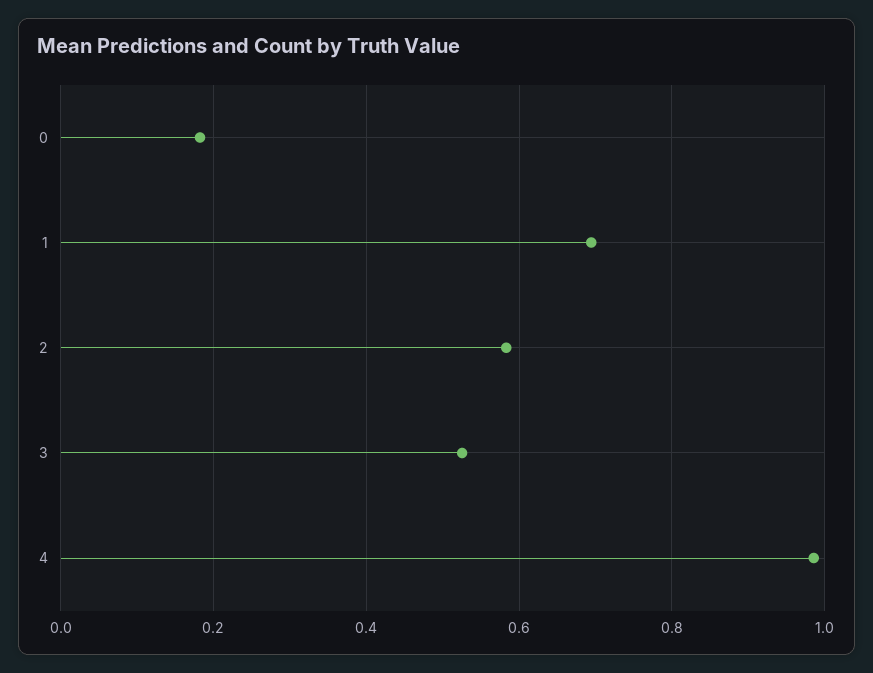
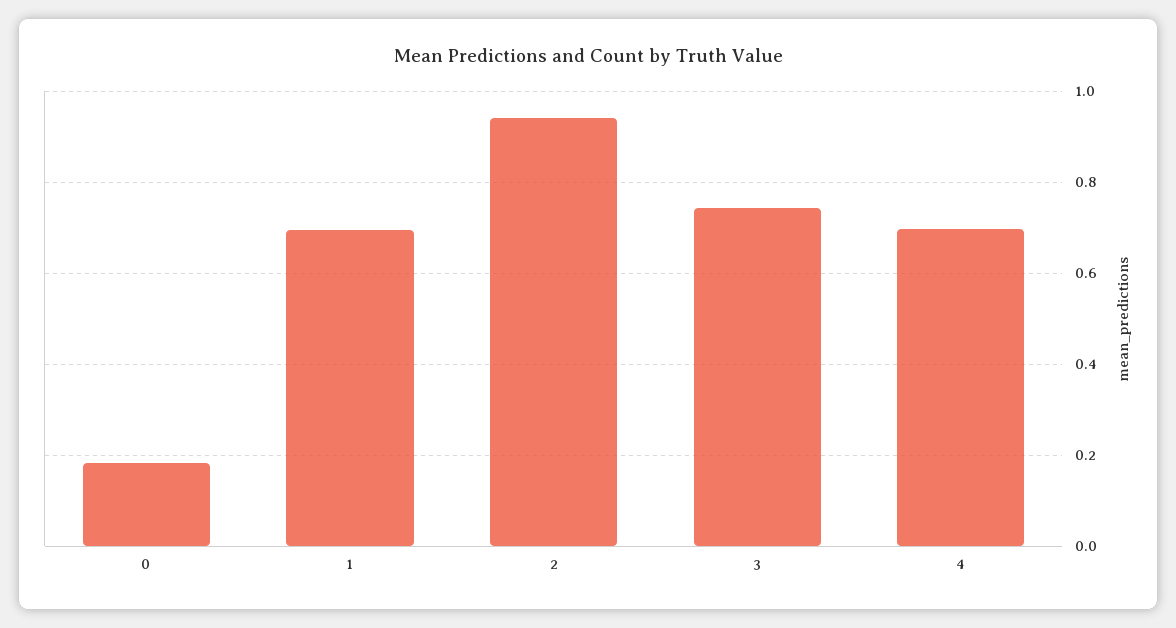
  {
    "0": 0.18,
    "1": 0.7,
-   "2": 0.58,
+   "2": 0.94,
-   "3": 0.52,
+   "3": 0.74,
-   "4": 0.98
+   "4": 0.7
  }

